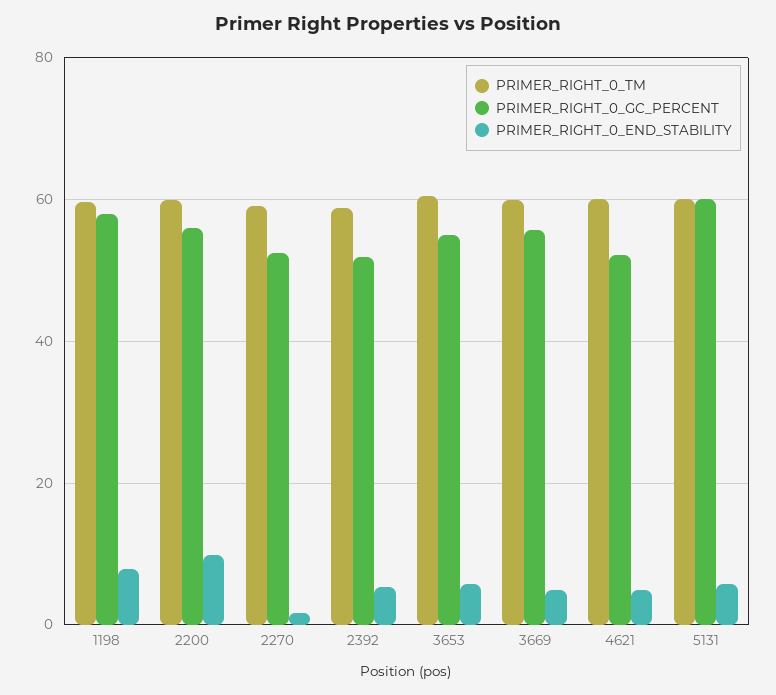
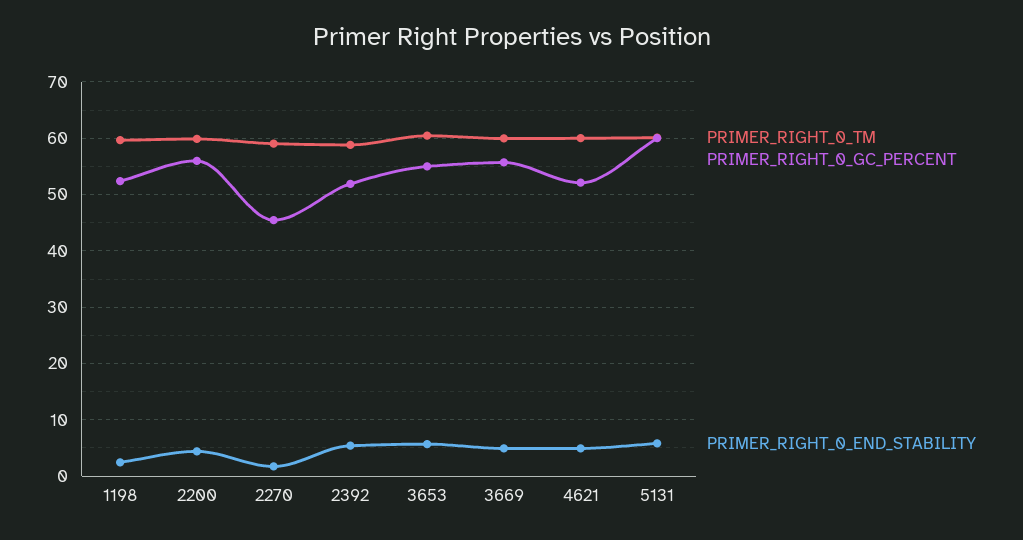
  {
    "PRIMER_RIGHT_0_TM": {
      "1198": 60,
      "2200": 60,
      "2270": 60,
      "2392": 58,
      "3653": 60,
      "3669": 60,
      "4621": 60,
      "5131": 60
    },
    "PRIMER_RIGHT_0_GC_PERCENT": {
-     "1198": 58,
+     "1198": 52,
      "2200": 56,
-     "2270": 52,
+     "2270": 46,
      "2392": 52,
      "3653": 56,
      "3669": 56,
      "4621": 52,
      "5131": 60
    },
    "PRIMER_RIGHT_0_END_STABILITY": {
-     "1198": 8,
+     "1198": 2,
-     "2200": 10,
+     "2200": 4,
      "2270": 2,
      "2392": 6,
      "3653": 6,
      "3669": 4,
      "4621": 4,
      "5131": 6
    }
  }

